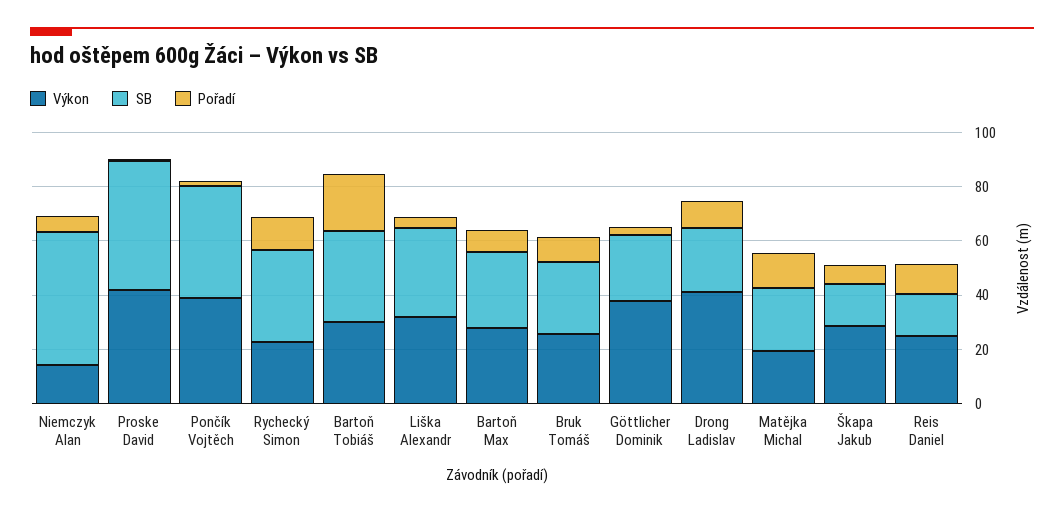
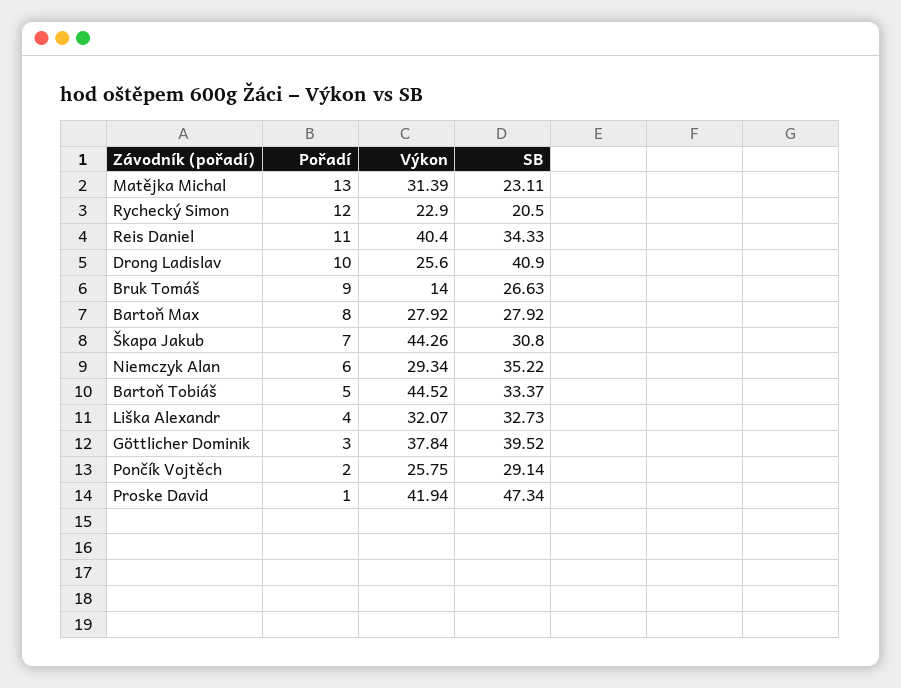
  {
    "Výkon": {
-     "Niemczyk Alan": 15,
+     "Niemczyk Alan": 29.34,
      "Proske David": 41.94,
-     "Pončík Vojtěch": 40,
+     "Pončík Vojtěch": 25.75,
      "Rychecký Simon": 22.9,
-     "Bartoň Tobiáš": 30,
+     "Bartoň Tobiáš": 44.52,
      "Liška Alexandr": 32.07,
      "Bartoň Max": 27.92,
-     "Bruk Tomáš": 25,
+     "Bruk Tomáš": 14,
      "Göttlicher Dominik": 37.84,
-     "Drong Ladislav": 40,
+     "Drong Ladislav": 25.6,
-     "Matějka Michal": 20,
+     "Matějka Michal": 31.39,
-     "Škapa Jakub": 30,
+     "Škapa Jakub": 44.26,
-     "Reis Daniel": 25
+     "Reis Daniel": 40.4
    },
    "SB": {
-     "Niemczyk Alan": 50,
+     "Niemczyk Alan": 35.22,
      "Proske David": 47.34,
-     "Pončík Vojtěch": 40,
+     "Pončík Vojtěch": 29.14,
-     "Rychecký Simon": 35,
+     "Rychecký Simon": 20.5,
      "Bartoň Tobiáš": 33.37,
      "Liška Alexandr": 32.73,
      "Bartoň Max": 27.92,
      "Bruk Tomáš": 26.63,
-     "Göttlicher Dominik": 25,
+     "Göttlicher Dominik": 39.52,
-     "Drong Ladislav": 25,
+     "Drong Ladislav": 40.9,
      "Matějka Michal": 23.11,
-     "Škapa Jakub": 15,
+     "Škapa Jakub": 30.8,
-     "Reis Daniel": 15
+     "Reis Daniel": 34.33
    },
    "Pořadí": {
      "Niemczyk Alan": 6,
      "Proske David": 1,
      "Pončík Vojtěch": 2,
      "Rychecký Simon": 12,
-     "Bartoň Tobiáš": 20,
+     "Bartoň Tobiáš": 5,
      "Liška Alexandr": 4,
      "Bartoň Max": 8,
      "Bruk Tomáš": 9,
      "Göttlicher Dominik": 3,
      "Drong Ladislav": 10,
      "Matějka Michal": 13,
      "Škapa Jakub": 7,
      "Reis Daniel": 11
    }
  }

